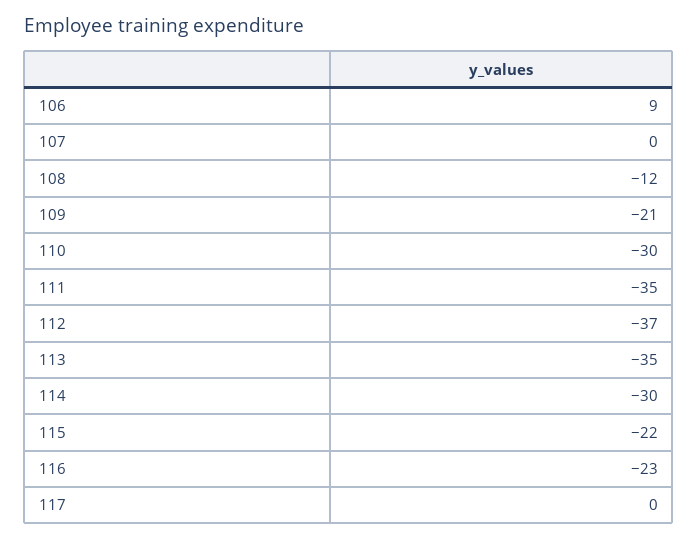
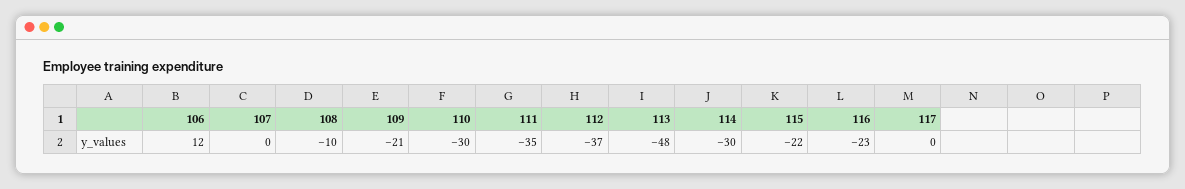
  {
-   "106": 9,
+   "106": 12,
    "107": 0,
-   "108": -12,
+   "108": -10,
    "109": -21,
    "110": -30,
    "111": -35,
    "112": -37,
-   "113": -35,
+   "113": -48,
    "114": -30,
    "115": -22,
    "116": -23,
    "117": 0
  }

